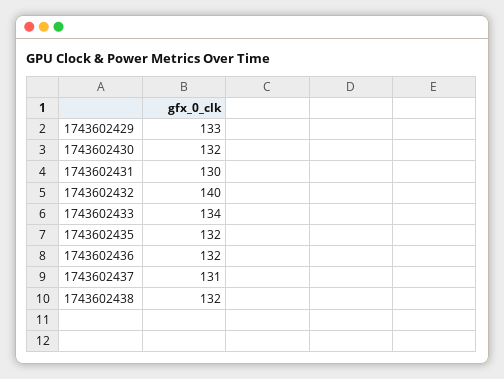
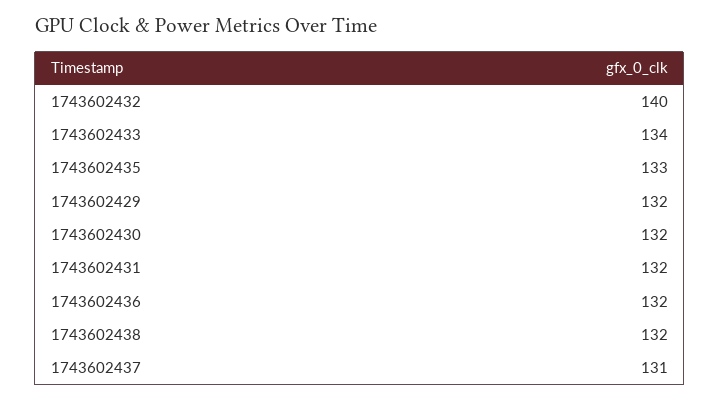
  {
-   "1743602429": 133,
+   "1743602429": 132,
    "1743602430": 132,
-   "1743602431": 130,
+   "1743602431": 132,
    "1743602432": 140,
    "1743602433": 134,
-   "1743602435": 132,
+   "1743602435": 133,
    "1743602436": 132,
    "1743602437": 131,
    "1743602438": 132
  }

